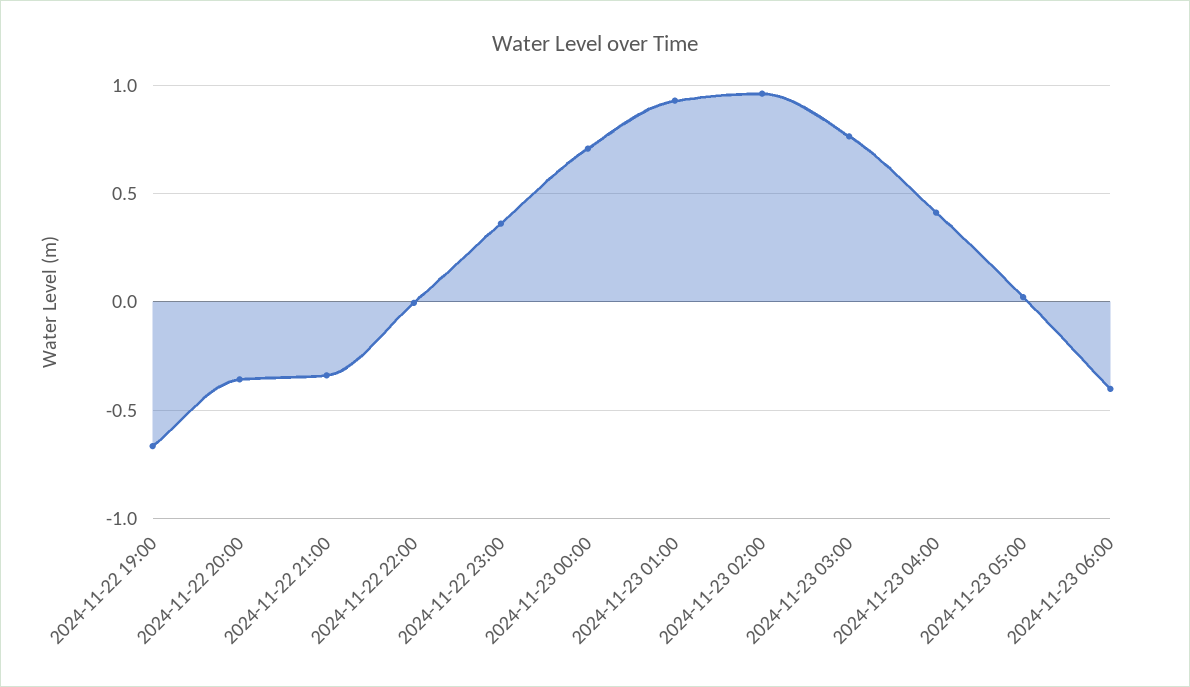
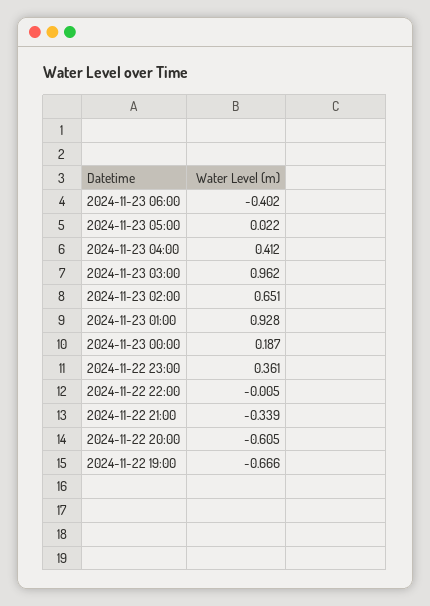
  {
    "2024-11-22 19:00": -0.666,
-   "2024-11-22 20:00": -0.35,
+   "2024-11-22 20:00": -0.605,
    "2024-11-22 21:00": -0.339,
    "2024-11-22 22:00": -0.005,
    "2024-11-22 23:00": 0.361,
-   "2024-11-23 00:00": 0.7,
+   "2024-11-23 00:00": 0.187,
    "2024-11-23 01:00": 0.928,
-   "2024-11-23 02:00": 0.95,
+   "2024-11-23 02:00": 0.651,
-   "2024-11-23 03:00": 0.75,
+   "2024-11-23 03:00": 0.962,
    "2024-11-23 04:00": 0.412,
    "2024-11-23 05:00": 0.022,
    "2024-11-23 06:00": -0.402
  }

